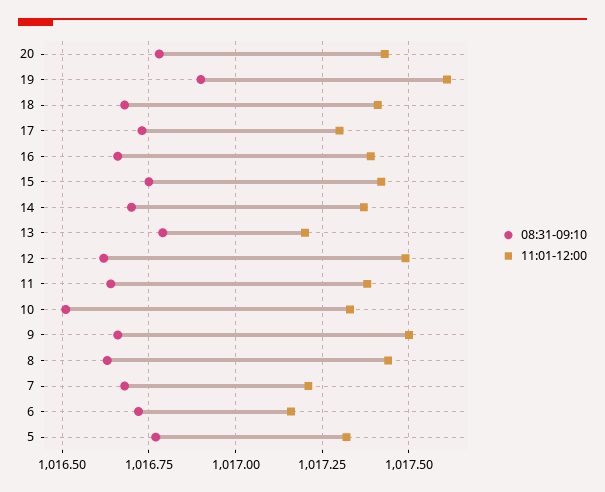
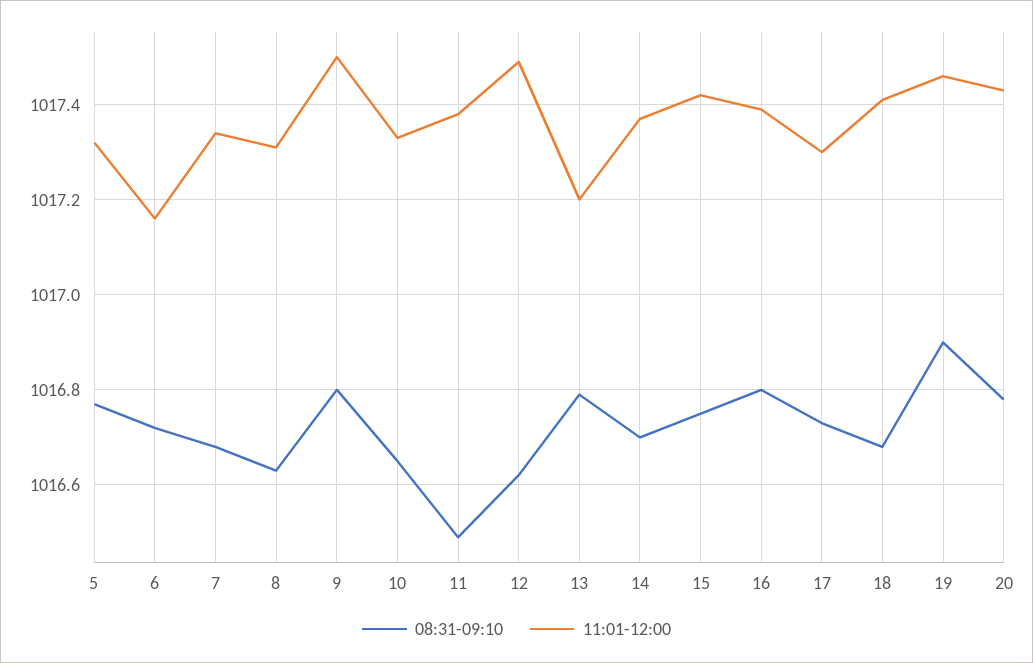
  {
    "08:31-09:10": {
      "20": 1016.8,
      "19": 1016.9,
      "18": 1016.7,
      "17": 1016.75,
-     "16": 1016.65,
+     "16": 1016.8,
      "15": 1016.75,
      "14": 1016.7,
      "13": 1016.8,
      "12": 1016.6,
-     "11": 1016.65,
+     "11": 1016.5,
-     "10": 1016.5,
+     "10": 1016.65,
-     "9": 1016.65,
+     "9": 1016.8,
      "8": 1016.65,
      "7": 1016.7,
      "6": 1016.7,
      "5": 1016.75
    },
    "11:01-12:00": {
      "20": 1017.45,
-     "19": 1017.6,
+     "19": 1017.45,
      "18": 1017.4,
      "17": 1017.3,
      "16": 1017.4,
      "15": 1017.4,
      "14": 1017.35,
      "13": 1017.2,
      "12": 1017.5,
      "11": 1017.4,
      "10": 1017.35,
      "9": 1017.5,
-     "8": 1017.45,
+     "8": 1017.3,
-     "7": 1017.2,
+     "7": 1017.35,
      "6": 1017.15,
      "5": 1017.3
    }
  }

